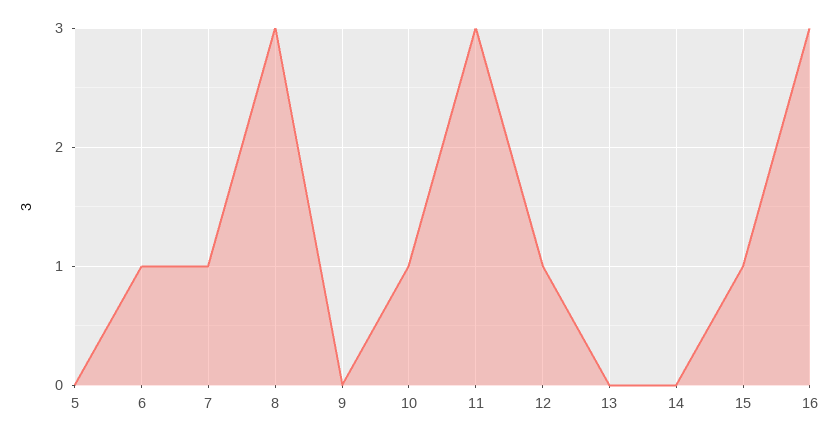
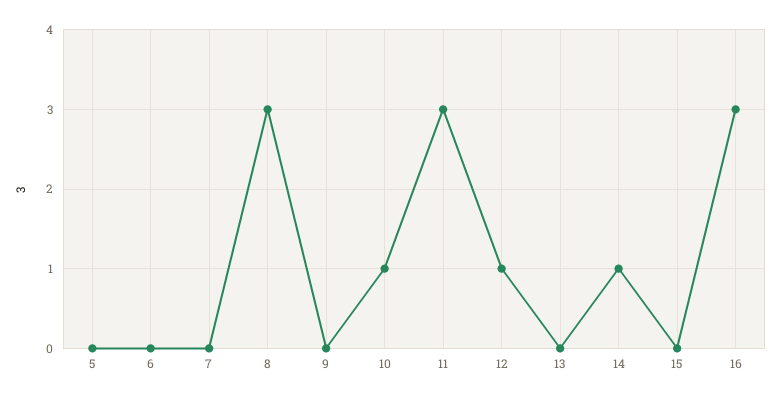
  {
    "5": 0,
-   "6": 1,
+   "6": 0,
-   "7": 1,
+   "7": 0,
    "8": 3,
    "9": 0,
    "10": 1,
    "11": 3,
    "12": 1,
    "13": 0,
-   "14": 0,
+   "14": 1,
-   "15": 1,
+   "15": 0,
    "16": 3
  }

